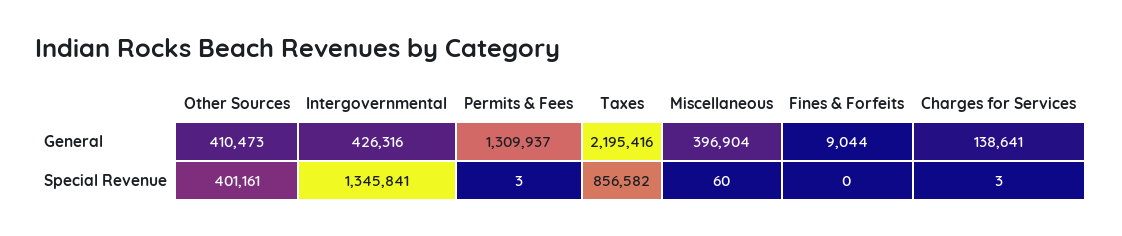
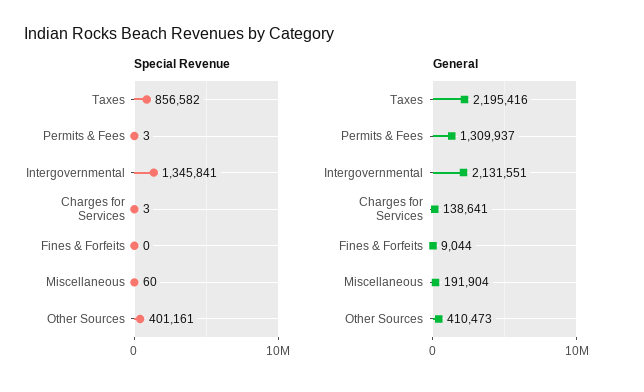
  {
    "General": {
      "Other Sources": 410473,
-     "Intergovernmental": 426316,
+     "Intergovernmental": 2131551,
      "Permits & Fees": 1309937,
      "Taxes": 2195416,
-     "Miscellaneous": 396904,
+     "Miscellaneous": 191904,
      "Fines & Forfeits": 9044,
      "Charges for Services": 138641
    },
    "Special Revenue": {
      "Other Sources": 401161,
      "Intergovernmental": 1345841,
      "Permits & Fees": 3,
      "Taxes": 856582,
      "Miscellaneous": 60,
      "Fines & Forfeits": 0,
      "Charges for Services": 3
    }
  }

